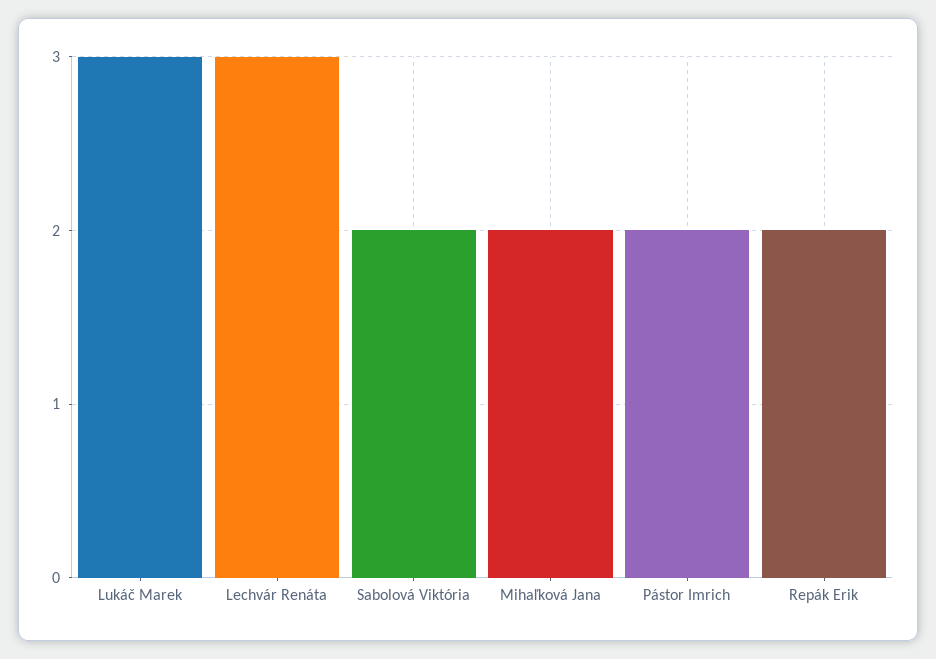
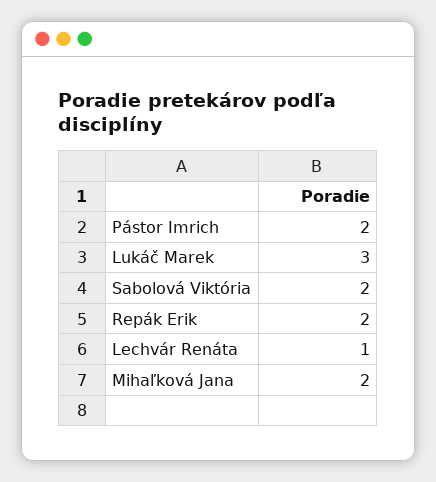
  {
    "Lukáč Marek": 3,
-   "Lechvár Renáta": 3,
+   "Lechvár Renáta": 1,
    "Sabolová Viktória": 2,
    "Mihaľková Jana": 2,
    "Pástor Imrich": 2,
    "Repák Erik": 2
  }

